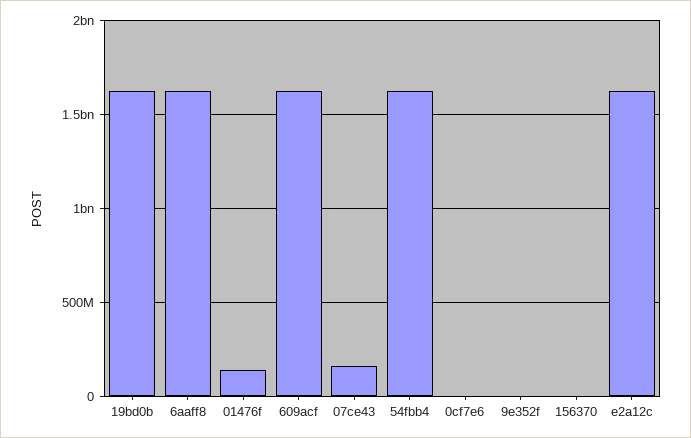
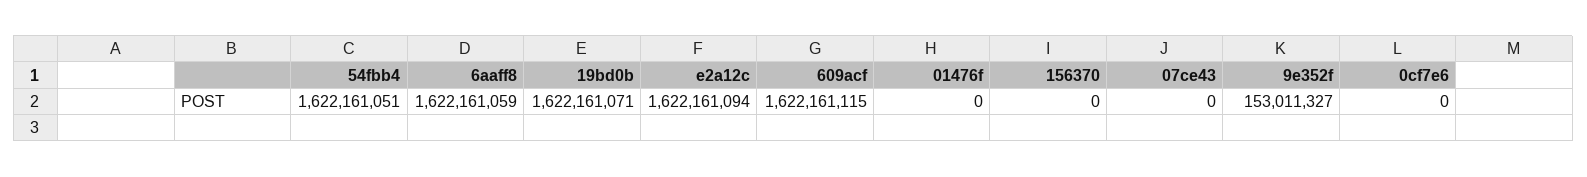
  {
    "19bd0b": 1622161071,
    "6aaff8": 1622161059,
-   "01476f": 150000000,
+   "01476f": 0,
    "609acf": 1622161115,
-   "07ce43": 150000000,
+   "07ce43": 0,
    "54fbb4": 1622161051,
    "0cf7e6": 0,
-   "9e352f": 0,
+   "9e352f": 153011327,
    "156370": 0,
    "e2a12c": 1622161094
  }

